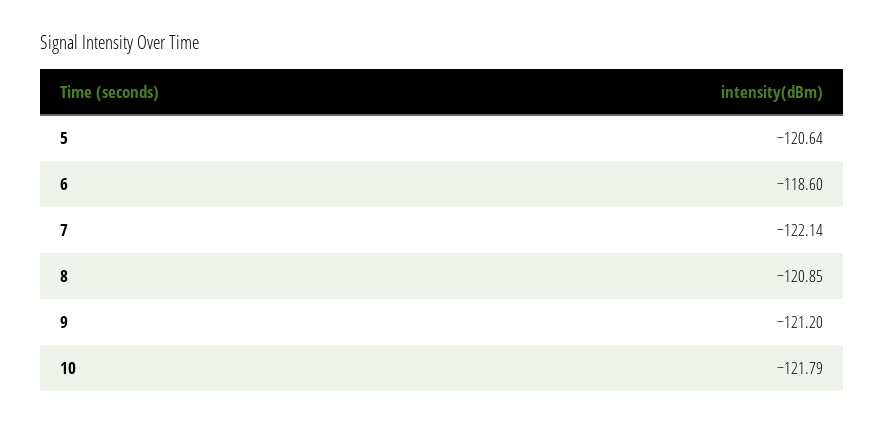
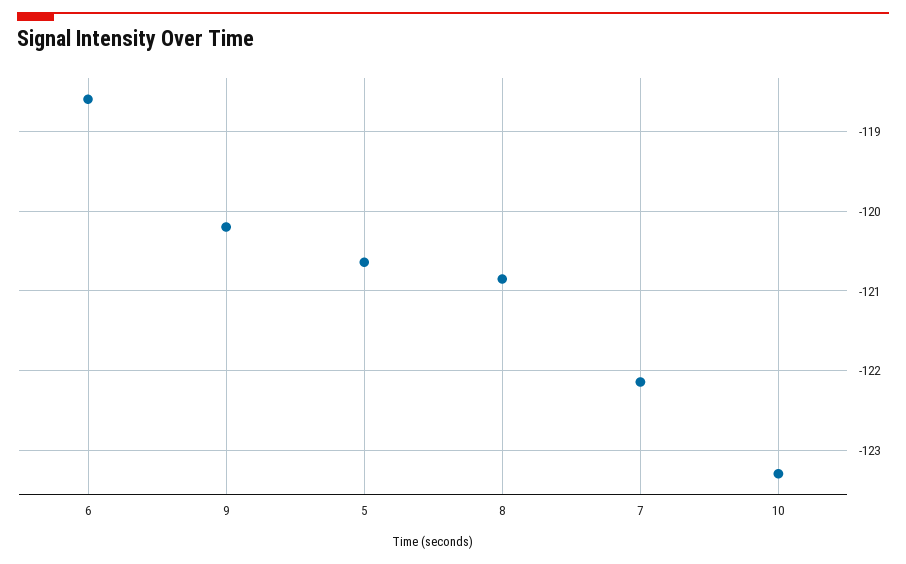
  {
    "5": -120.64,
    "6": -118.6,
    "7": -122.14,
    "8": -120.85,
-   "9": -121.2,
+   "9": -120.2,
-   "10": -121.79
+   "10": -123.3
  }

